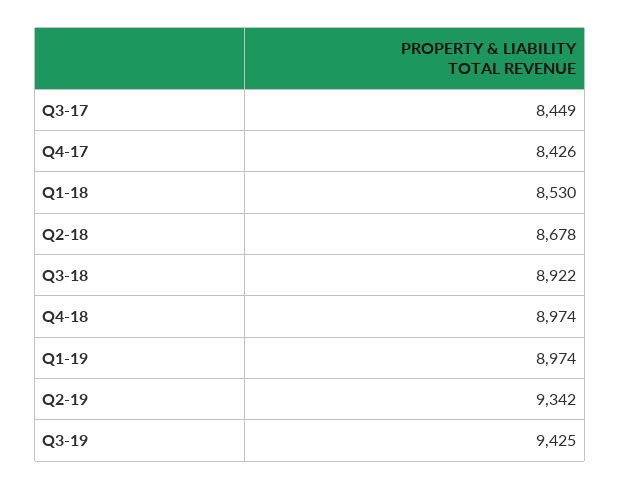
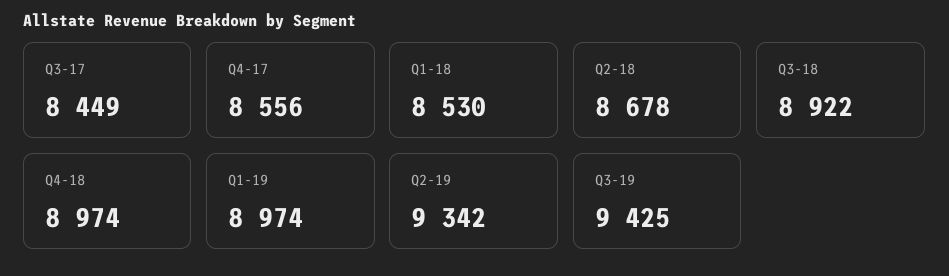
  {
    "Q3-17": 8449,
-   "Q4-17": 8426,
+   "Q4-17": 8556,
    "Q1-18": 8530,
    "Q2-18": 8678,
    "Q3-18": 8922,
    "Q4-18": 8974,
    "Q1-19": 8974,
    "Q2-19": 9342,
    "Q3-19": 9425
  }

